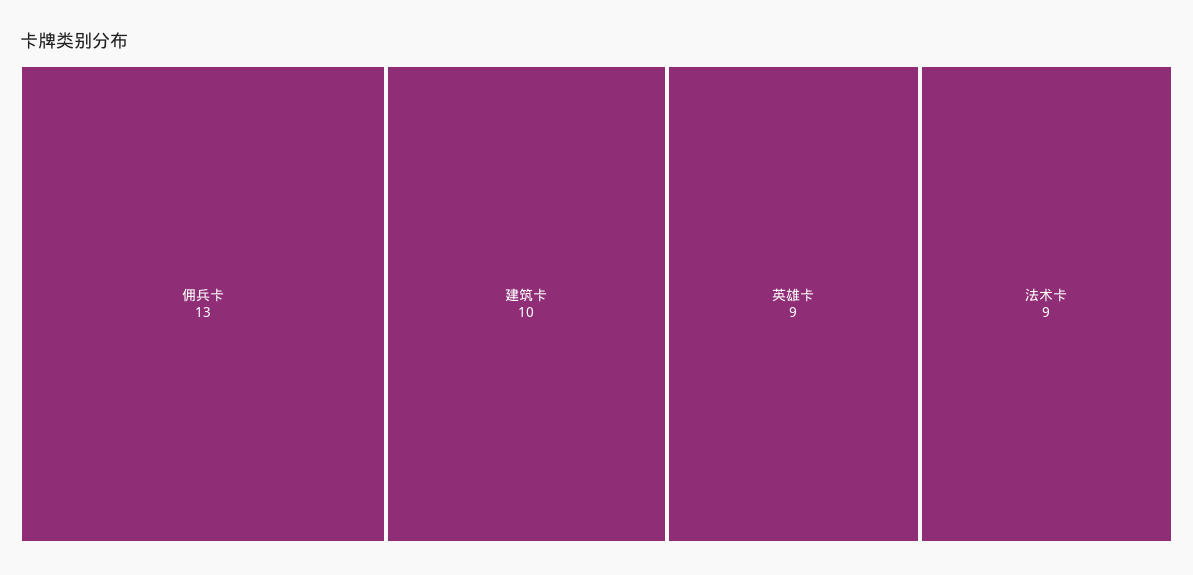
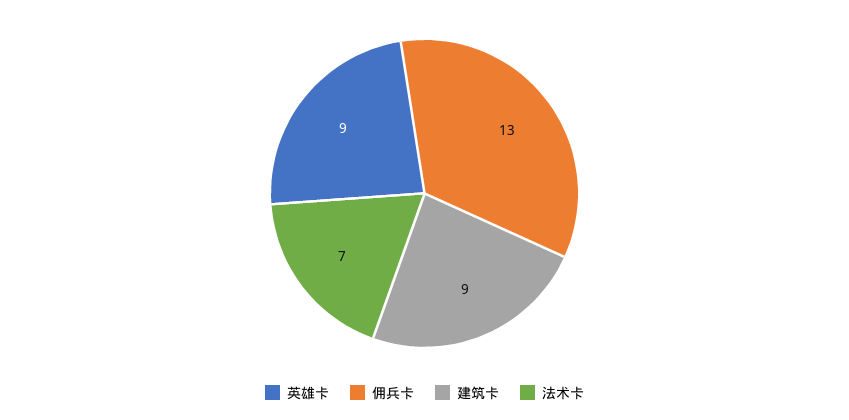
  {
    "佣兵卡": 13,
-   "建筑卡": 10,
+   "建筑卡": 9,
    "英雄卡": 9,
-   "法术卡": 9
+   "法术卡": 7
  }

